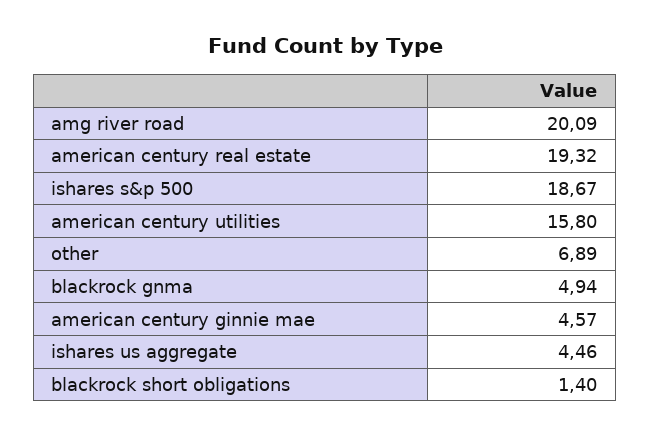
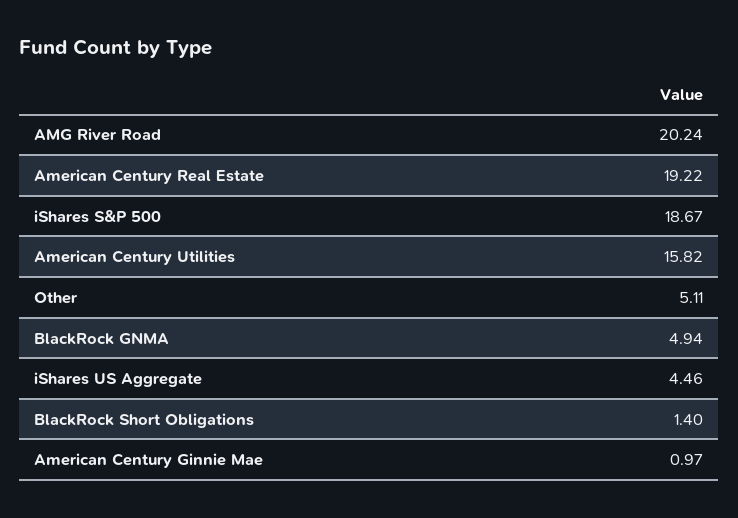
  {
-   "amg river road": 20.09,
+   "amg river road": 20.24,
-   "american century real estate": 19.32,
+   "american century real estate": 19.22,
    "ishares s&p 500": 18.67,
-   "american century utilities": 15.8,
+   "american century utilities": 15.82,
-   "other": 6.89,
+   "other": 5.11,
    "blackrock gnma": 4.94,
-   "american century ginnie mae": 4.57,
+   "american century ginnie mae": 0.97,
    "ishares us aggregate": 4.46,
    "blackrock short obligations": 1.4
  }

